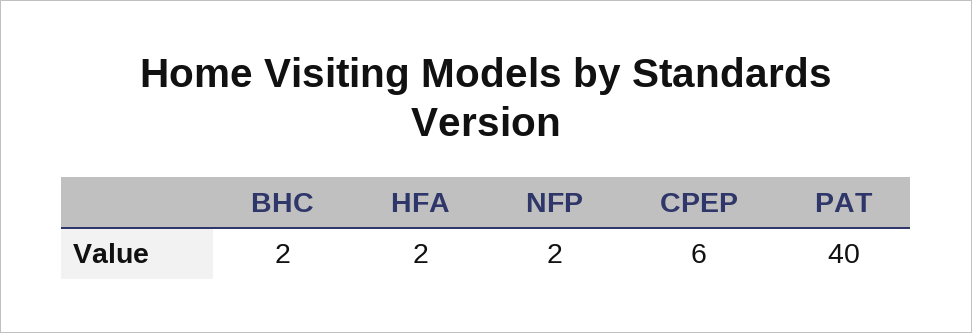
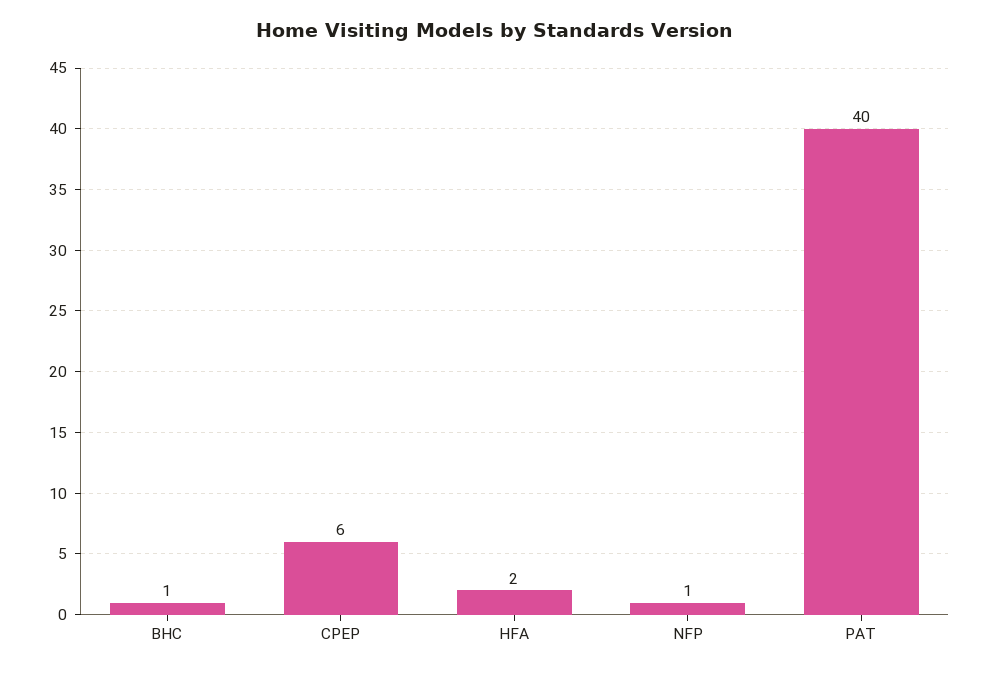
  {
-   "BHC": 2,
+   "BHC": 1,
    "HFA": 2,
-   "NFP": 2,
+   "NFP": 1,
    "CPEP": 6,
    "PAT": 40
  }

